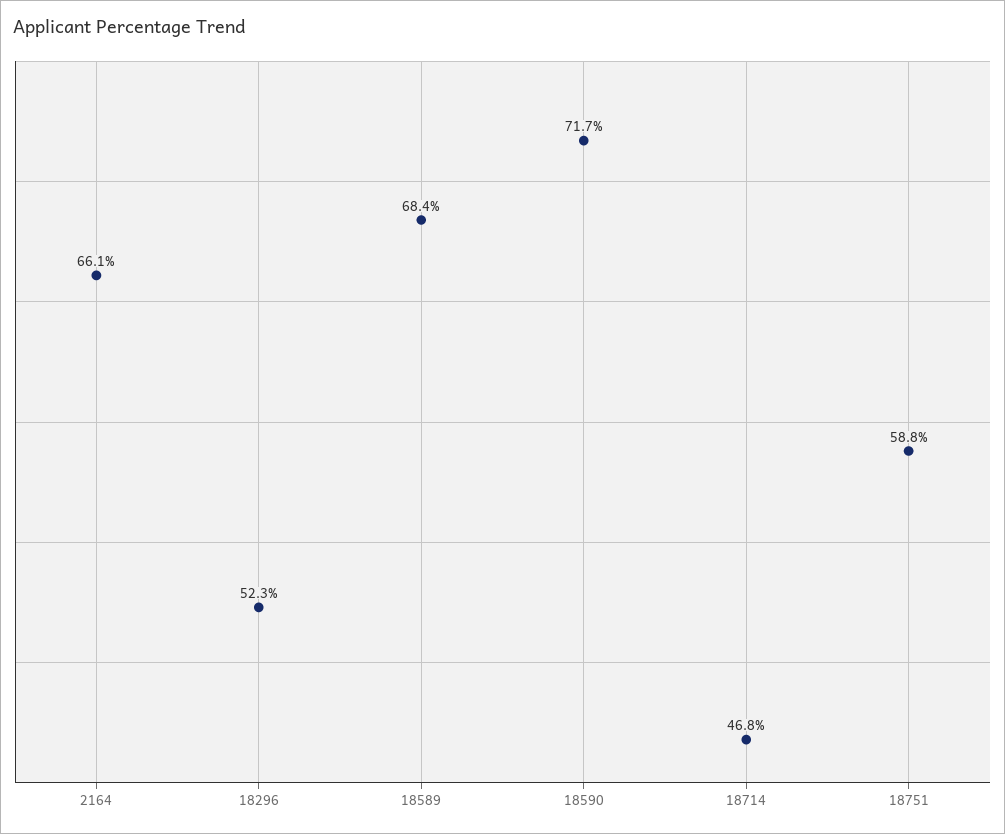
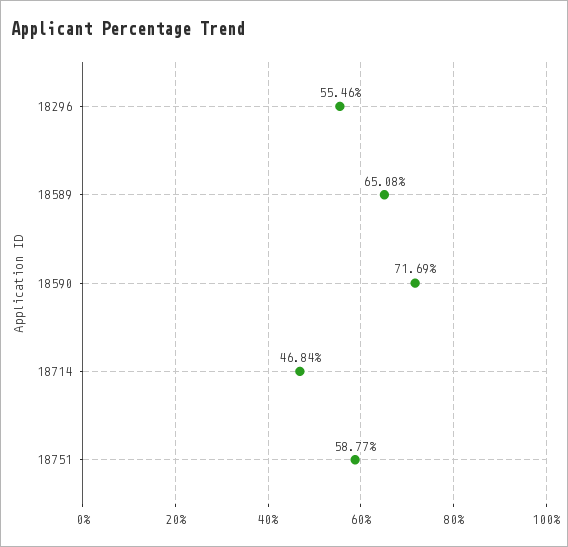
  {
-   "2164": 66.1,
-   "18296": 52.3,
+   "18296": 55.46,
-   "18589": 68.4,
+   "18589": 65.08,
    "18590": 71.69,
    "18714": 46.84,
    "18751": 58.77
  }

